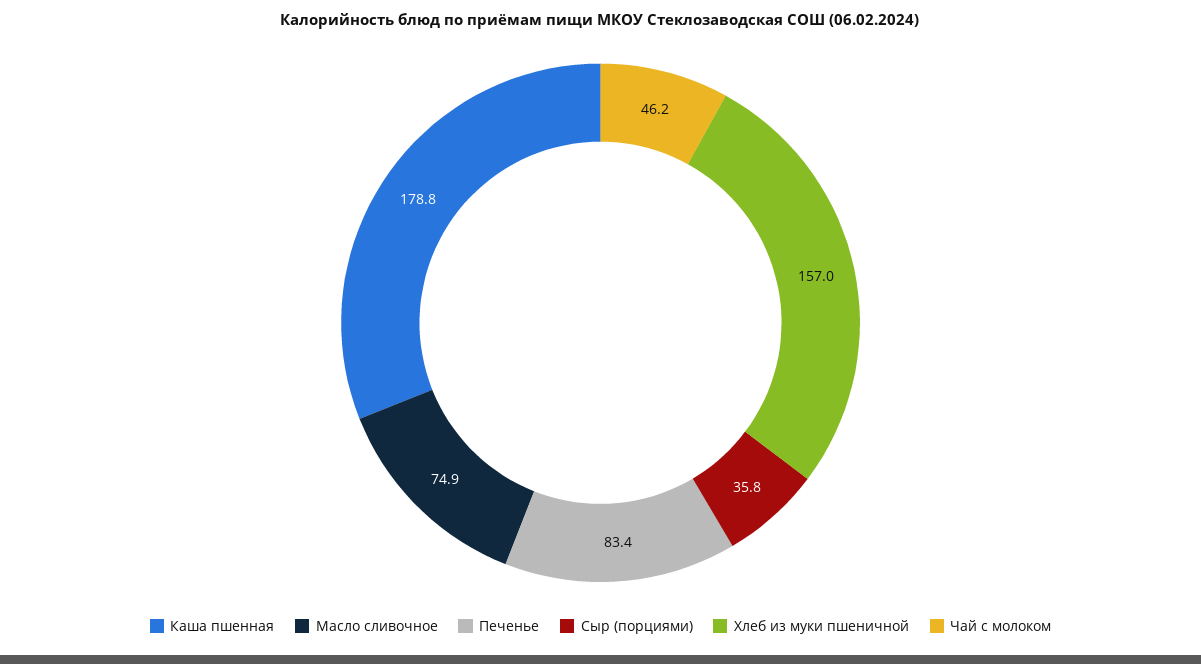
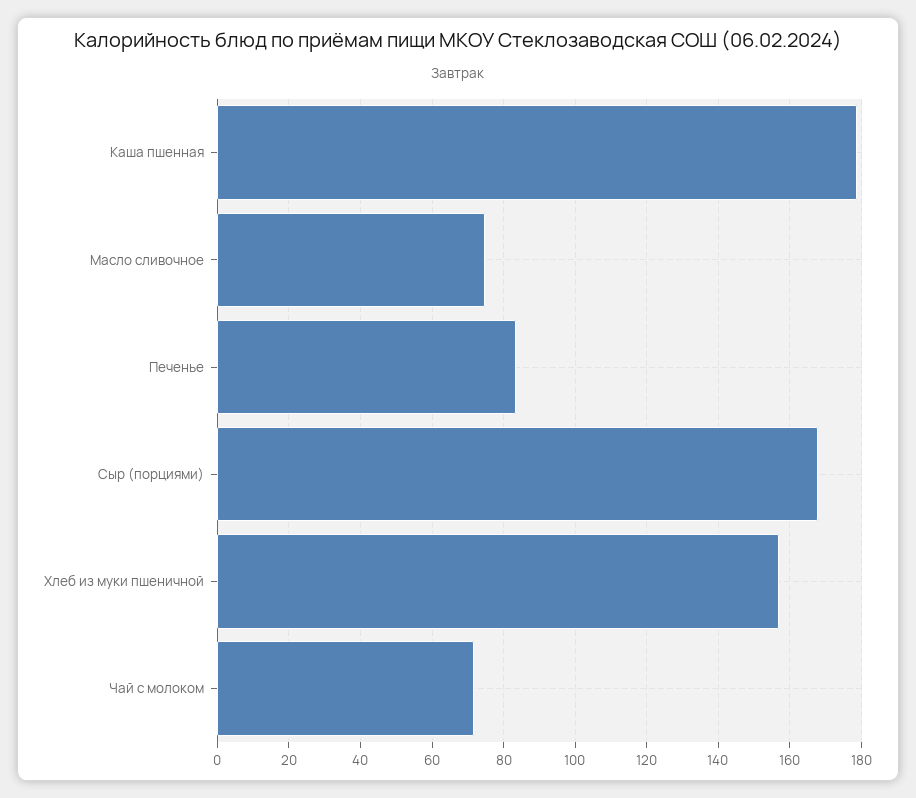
  {
    "Каша пшенная": 178.8,
    "Масло сливочное": 74.9,
    "Печенье": 83.4,
-   "Сыр (порциями)": 35.8,
+   "Сыр (порциями)": 168,
    "Хлеб из муки пшеничной": 157,
-   "Чай с молоком": 46.2
+   "Чай с молоком": 72
  }

